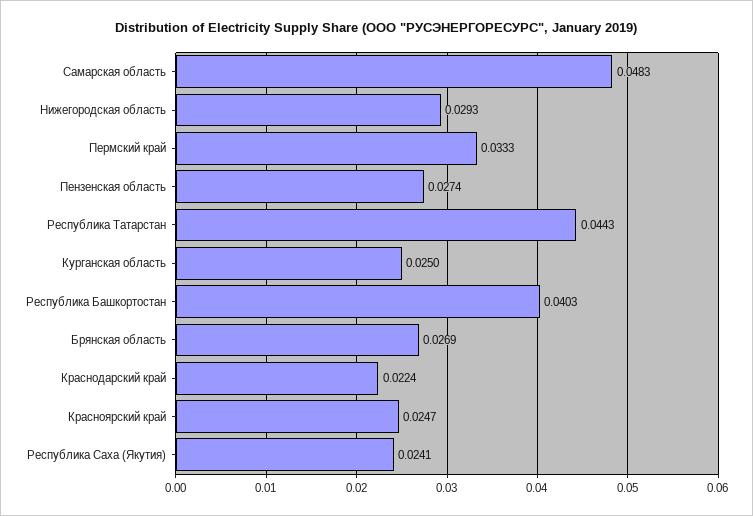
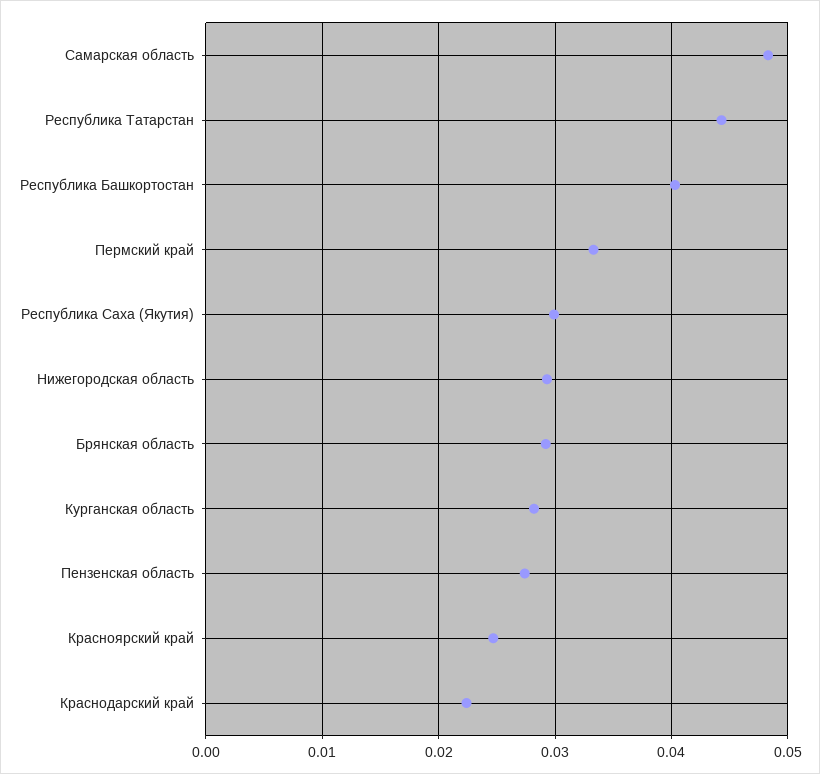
  {
    "Самарская область": 0.0483,
    "Нижегородская область": 0.0293,
    "Пермский край": 0.0333,
    "Пензенская область": 0.0274,
    "Республика Татарстан": 0.0443,
-   "Курганская область": 0.025,
+   "Курганская область": 0.028,
    "Республика Башкортостан": 0.0403,
-   "Брянская область": 0.0269,
+   "Брянская область": 0.029,
    "Краснодарский край": 0.0224,
    "Красноярский край": 0.0247,
-   "Республика Саха (Якутия)": 0.0241
+   "Республика Саха (Якутия)": 0.03
  }

